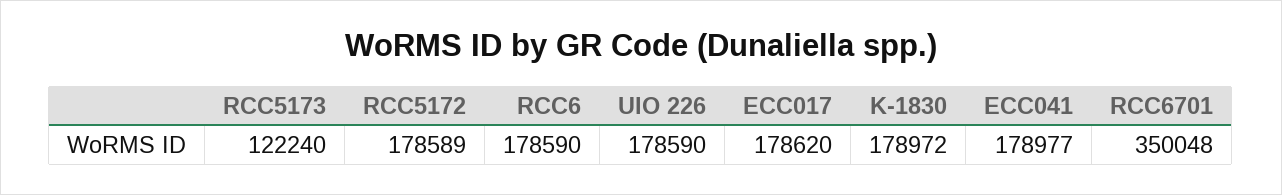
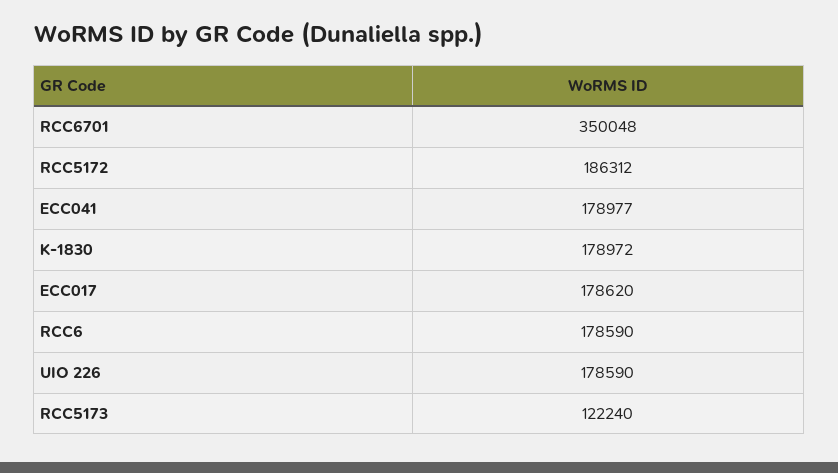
  {
    "RCC5173": 122240,
-   "RCC5172": 178589,
+   "RCC5172": 186312,
    "RCC6": 178590,
    "UIO 226": 178590,
    "ECC017": 178620,
    "K-1830": 178972,
    "ECC041": 178977,
    "RCC6701": 350048
  }

